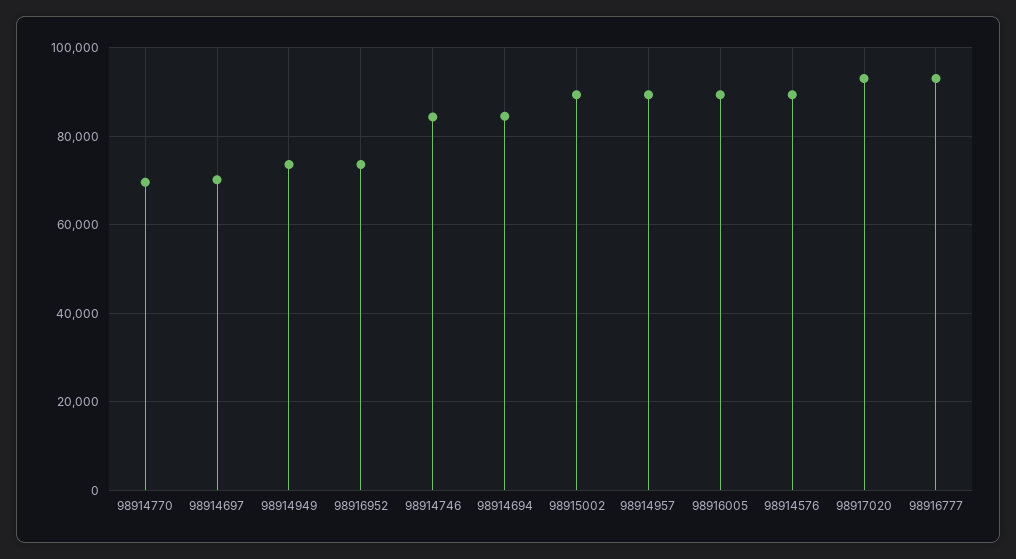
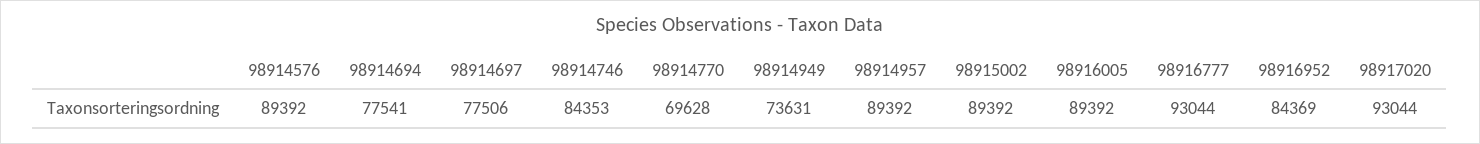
  {
    "98914770": 69628,
-   "98914697": 70000,
+   "98914697": 77506,
    "98914949": 73631,
-   "98916952": 74000,
+   "98916952": 84369,
    "98914746": 84353,
-   "98914694": 84000,
+   "98914694": 77541,
    "98915002": 89392,
    "98914957": 89392,
    "98916005": 89392,
    "98914576": 89392,
    "98917020": 93044,
    "98916777": 93044
  }

